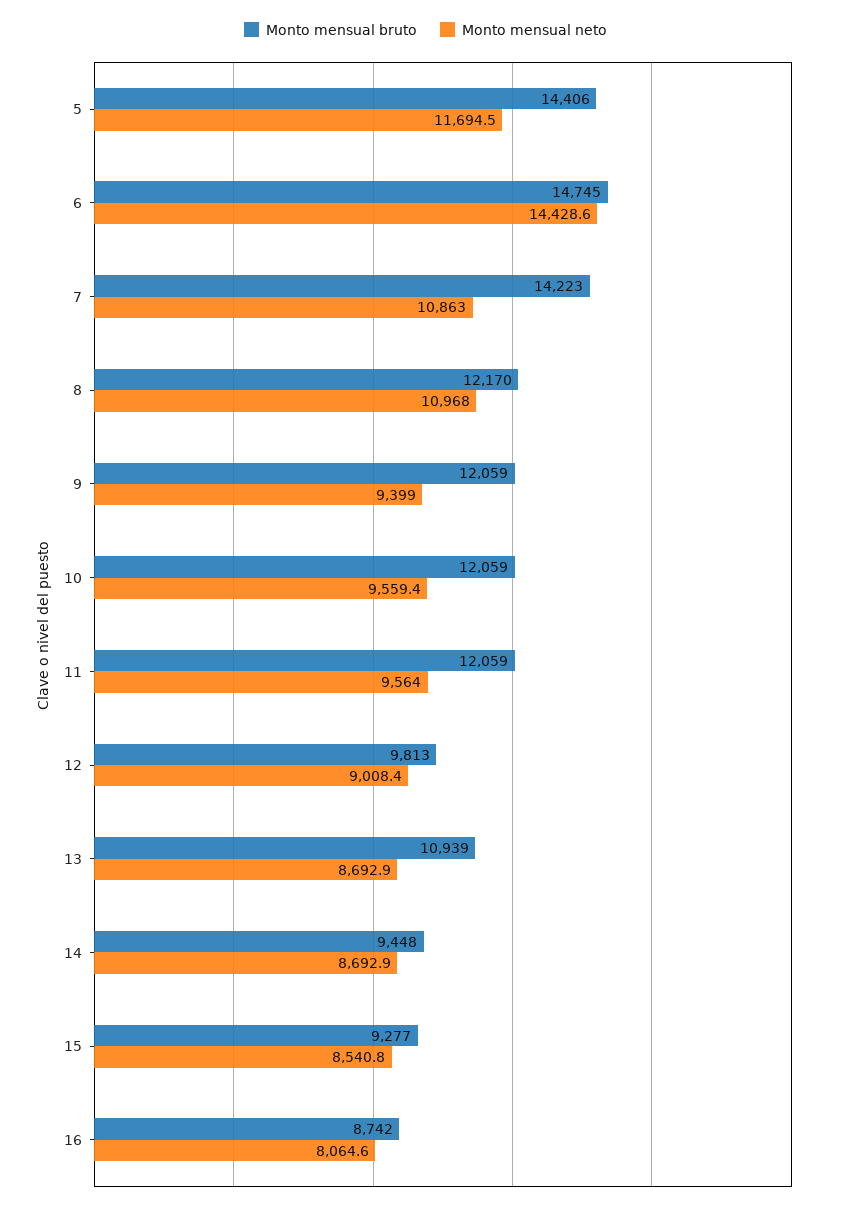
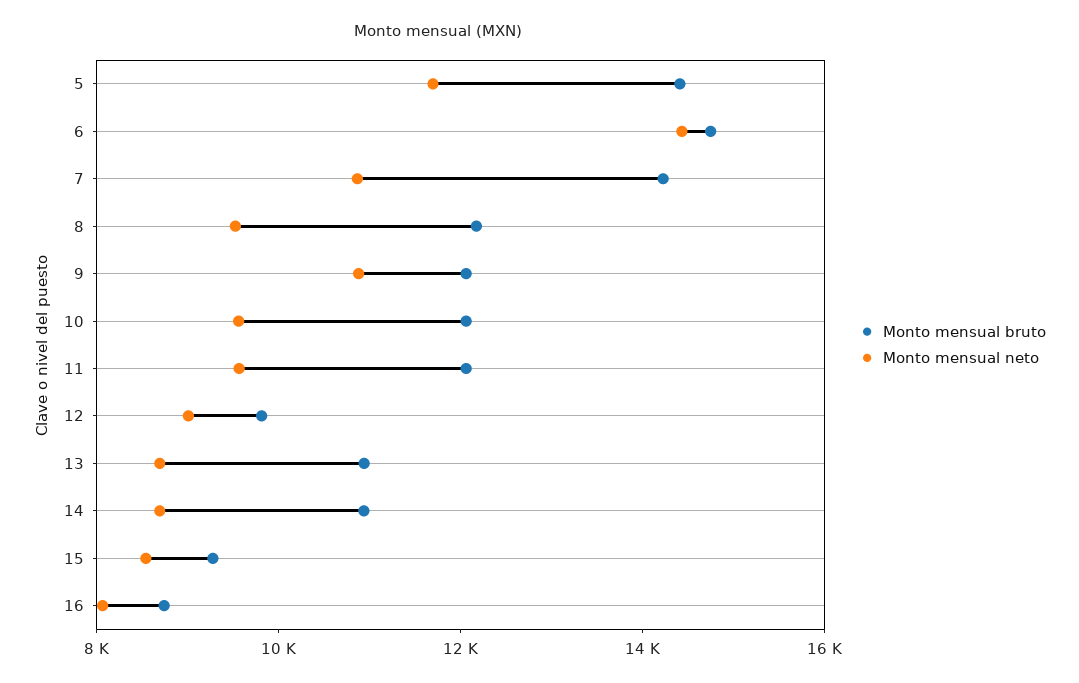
  {
    "Monto mensual bruto": {
      "5": 14406,
      "6": 14745,
      "7": 14223,
      "8": 12170,
      "9": 12059,
      "10": 12059,
      "11": 12059,
      "12": 9813,
      "13": 10939,
-     "14": 9448,
+     "14": 11000,
      "15": 9277,
      "16": 8742
    },
    "Monto mensual neto": {
      "5": 11694.5,
      "6": 14428.6,
      "7": 10863,
-     "8": 10968,
+     "8": 9500,
-     "9": 9399,
+     "9": 11000,
      "10": 9559.4,
      "11": 9564,
      "12": 9008.4,
      "13": 8692.9,
      "14": 8692.9,
      "15": 8540.8,
      "16": 8064.6
    }
  }

